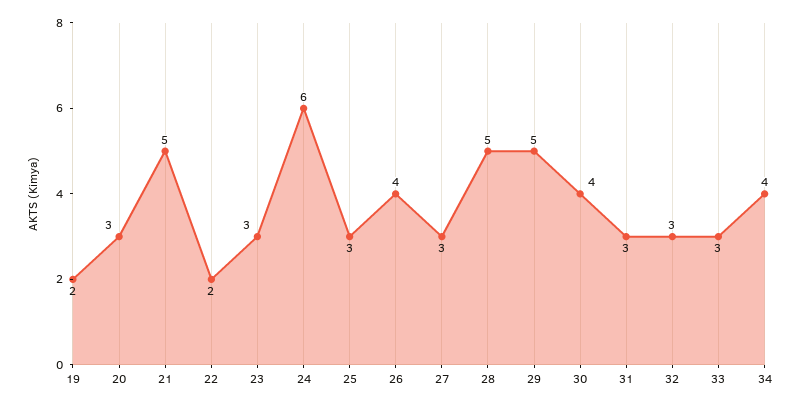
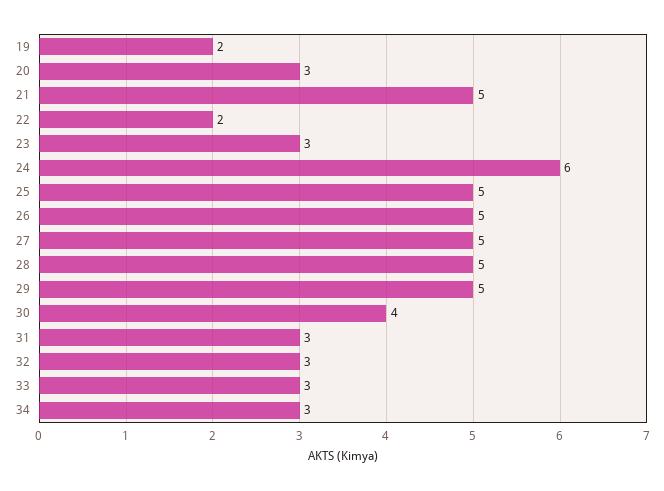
  {
    "19": 2,
    "20": 3,
    "21": 5,
    "22": 2,
    "23": 3,
    "24": 6,
-   "25": 3,
+   "25": 5,
-   "26": 4,
+   "26": 5,
-   "27": 3,
+   "27": 5,
    "28": 5,
    "29": 5,
    "30": 4,
    "31": 3,
    "32": 3,
    "33": 3,
-   "34": 4
+   "34": 3
  }

